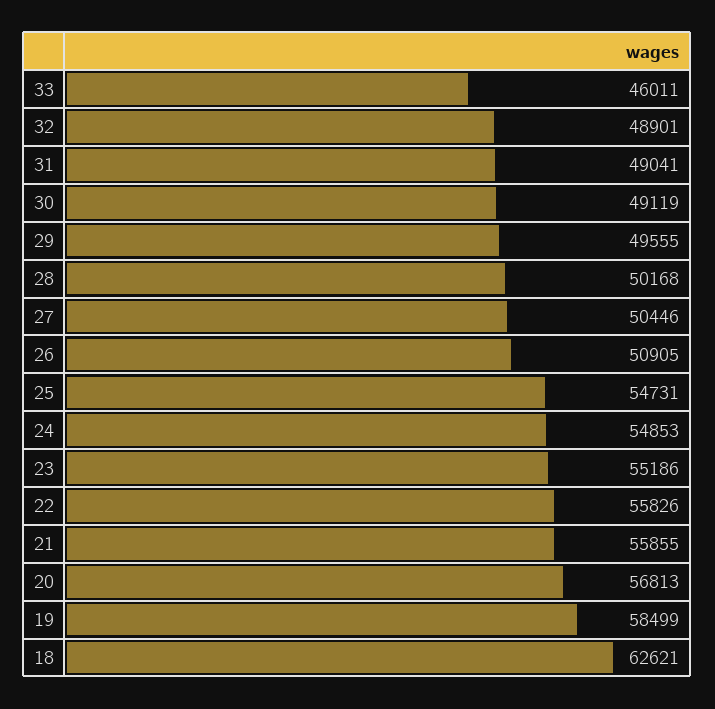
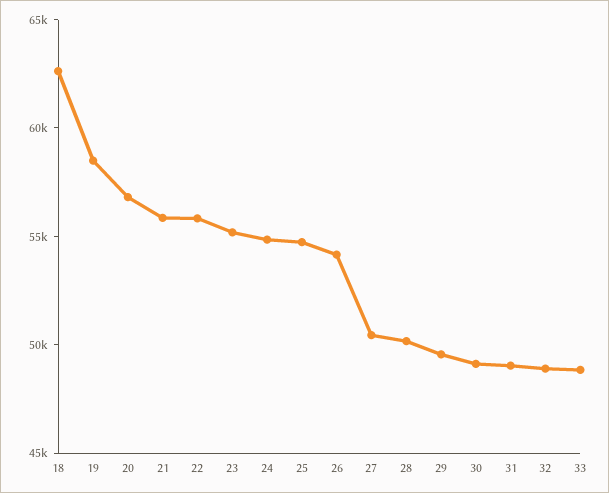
  {
-   "33": 46011,
+   "33": 49000,
    "32": 48901,
    "31": 49041,
    "30": 49119,
    "29": 49555,
    "28": 50168,
    "27": 50446,
-   "26": 50905,
+   "26": 54000,
    "25": 54731,
    "24": 54853,
    "23": 55186,
    "22": 55826,
    "21": 55855,
    "20": 56813,
    "19": 58499,
    "18": 62621
  }

